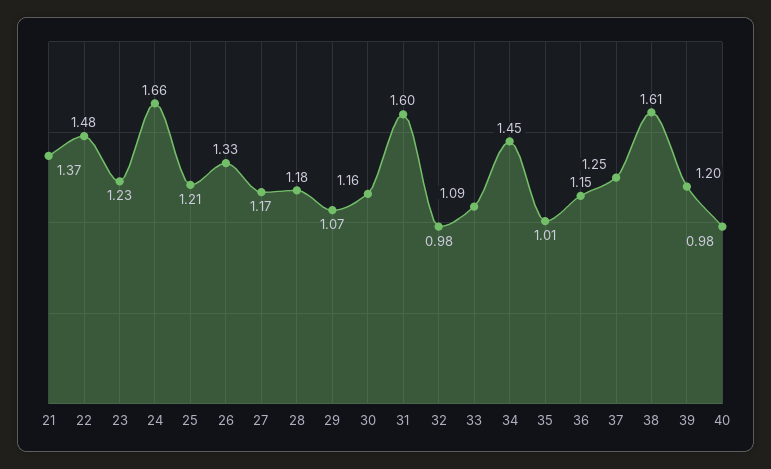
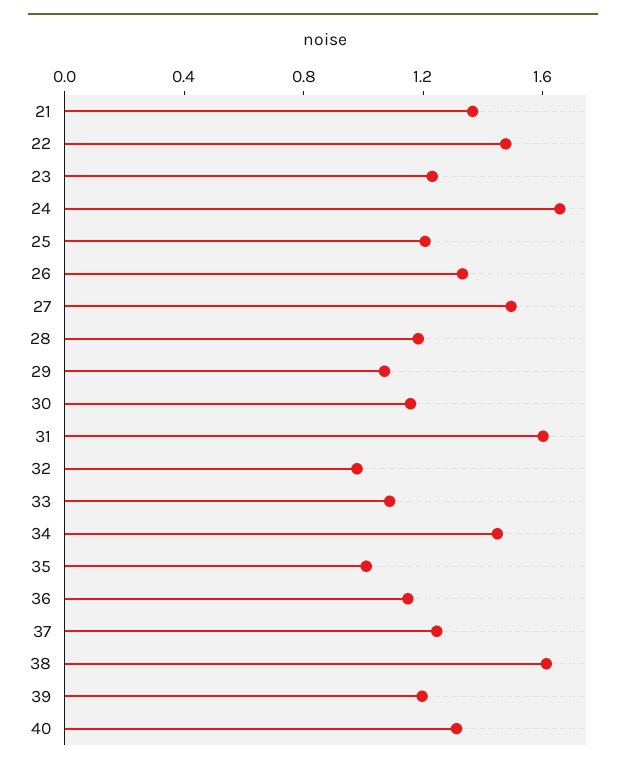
  {
    "21": 1.37,
    "22": 1.48,
    "23": 1.23,
    "24": 1.66,
    "25": 1.21,
    "26": 1.33,
-   "27": 1.17,
+   "27": 1.5,
    "28": 1.18,
    "29": 1.07,
    "30": 1.16,
    "31": 1.6,
    "32": 0.98,
    "33": 1.09,
    "34": 1.45,
    "35": 1.01,
    "36": 1.15,
    "37": 1.25,
    "38": 1.61,
    "39": 1.2,
-   "40": 0.98
+   "40": 1.3
  }

